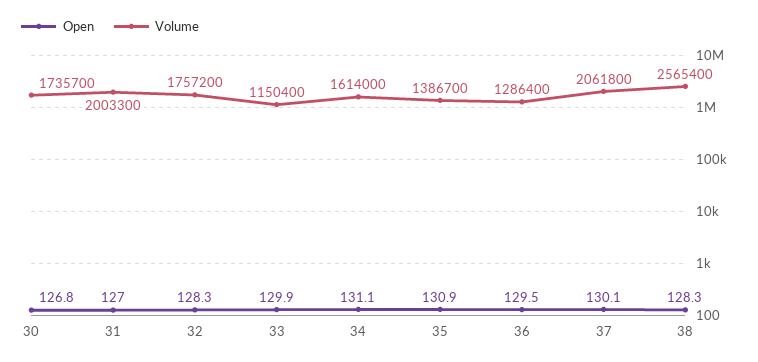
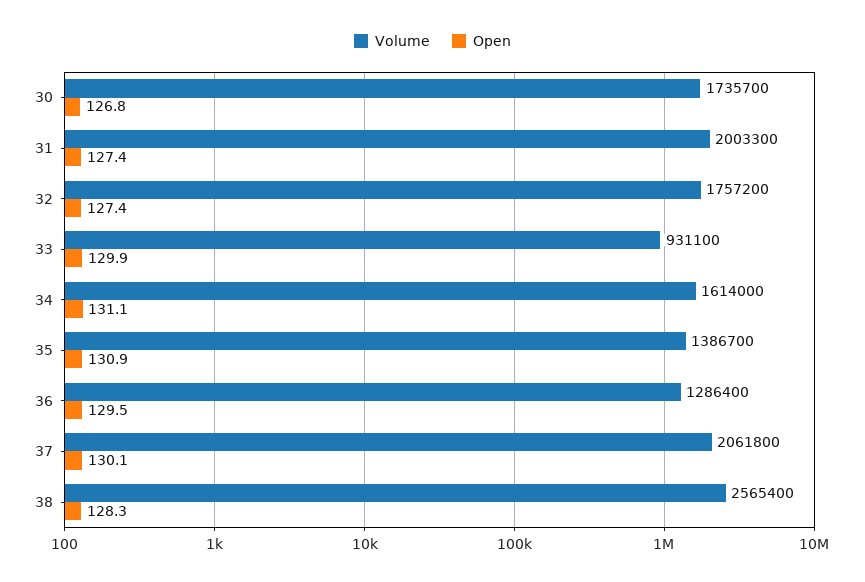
  {
    "Open": {
      "30": 126.8,
-     "31": 127,
+     "31": 127.4,
-     "32": 128.3,
+     "32": 127.4,
      "33": 129.9,
      "34": 131.1,
      "35": 130.9,
      "36": 129.5,
      "37": 130.1,
      "38": 128.3
    },
    "Volume": {
      "30": 1735700,
      "31": 2003300,
      "32": 1757200,
-     "33": 1150400,
+     "33": 931100,
      "34": 1614000,
      "35": 1386700,
      "36": 1286400,
      "37": 2061800,
      "38": 2565400
    }
  }

